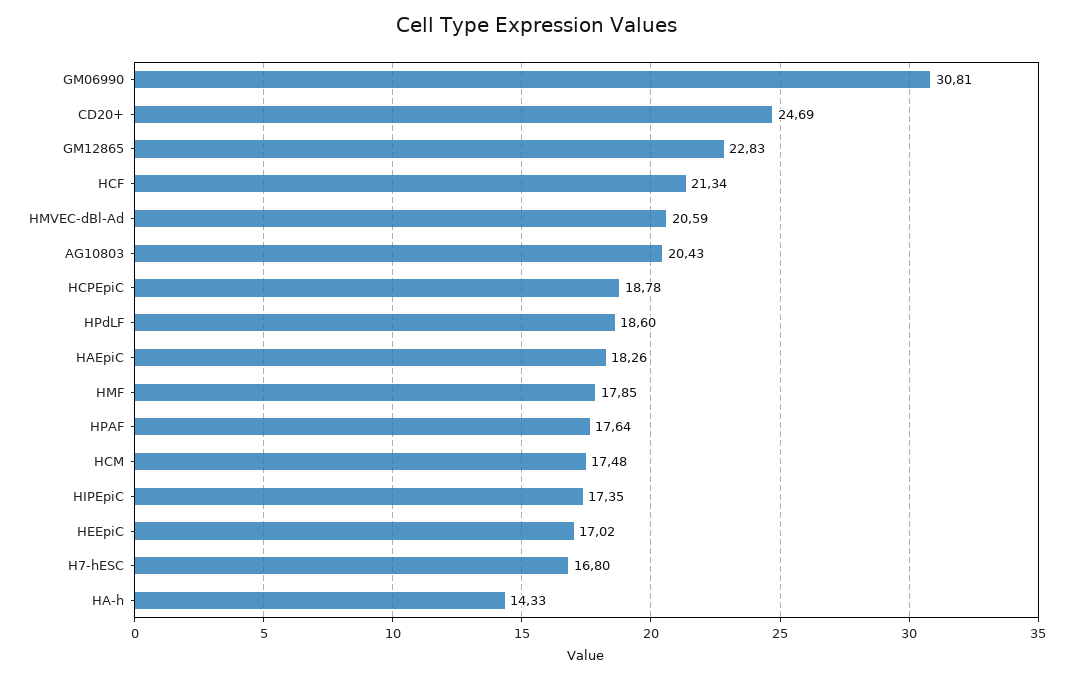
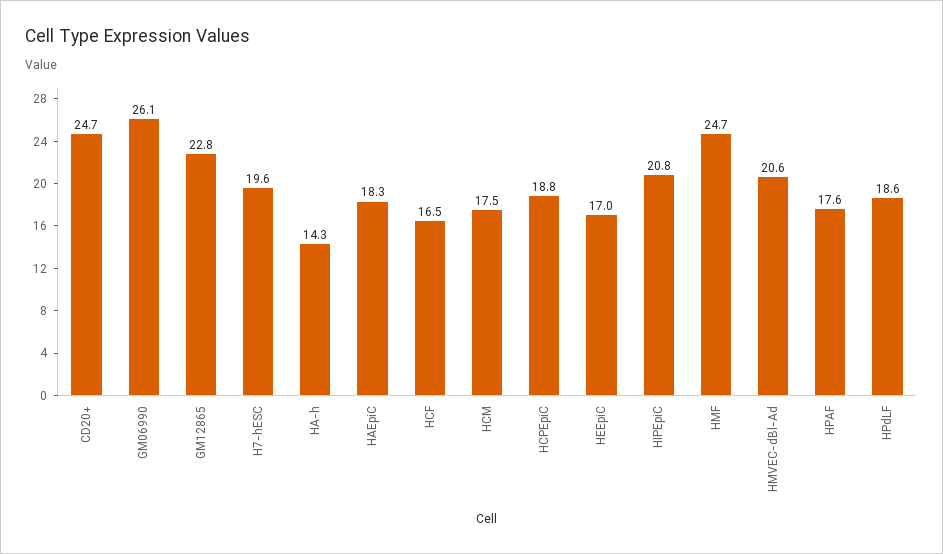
  {
-   "GM06990": 30.81,
+   "GM06990": 26.1,
    "CD20+": 24.69,
    "GM12865": 22.83,
-   "HCF": 21.34,
+   "HCF": 16.5,
    "HMVEC-dBl-Ad": 20.59,
-   "AG10803": 20.43,
    "HCPEpiC": 18.78,
    "HPdLF": 18.6,
    "HAEpiC": 18.26,
-   "HMF": 17.85,
+   "HMF": 24.7,
    "HPAF": 17.64,
    "HCM": 17.48,
-   "HIPEpiC": 17.35,
+   "HIPEpiC": 20.8,
    "HEEpiC": 17.02,
-   "H7-hESC": 16.8,
+   "H7-hESC": 19.6,
    "HA-h": 14.33
  }

